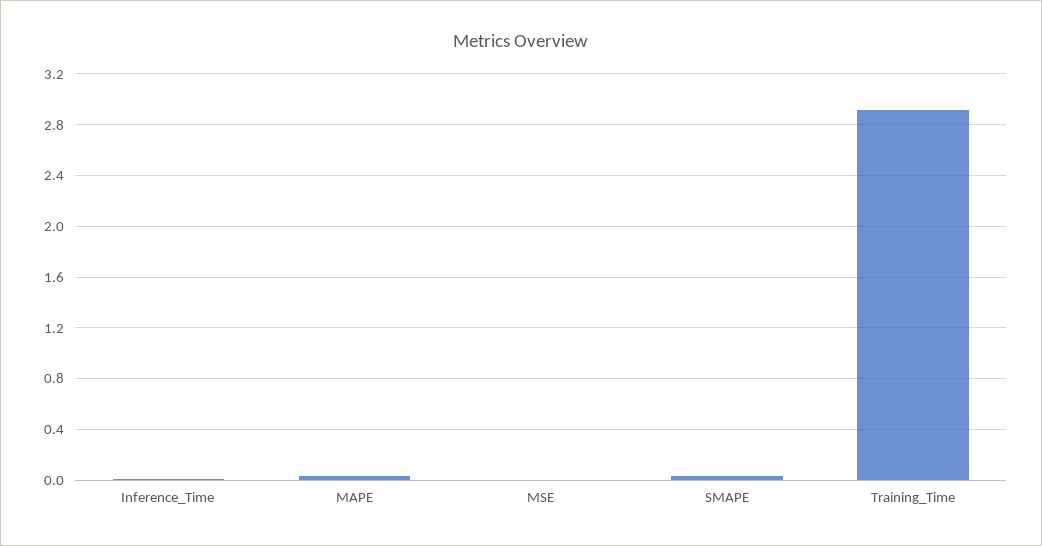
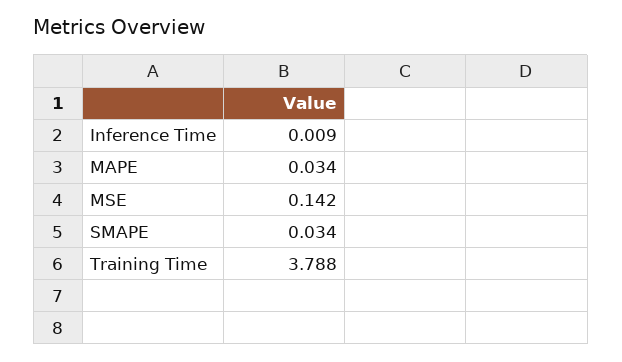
  {
    "Inference_Time": 0.009,
    "MAPE": 0.034,
-   "MSE": 0,
+   "MSE": 0.142,
    "SMAPE": 0.034,
-   "Training_Time": 2.9
+   "Training_Time": 3.788
  }

